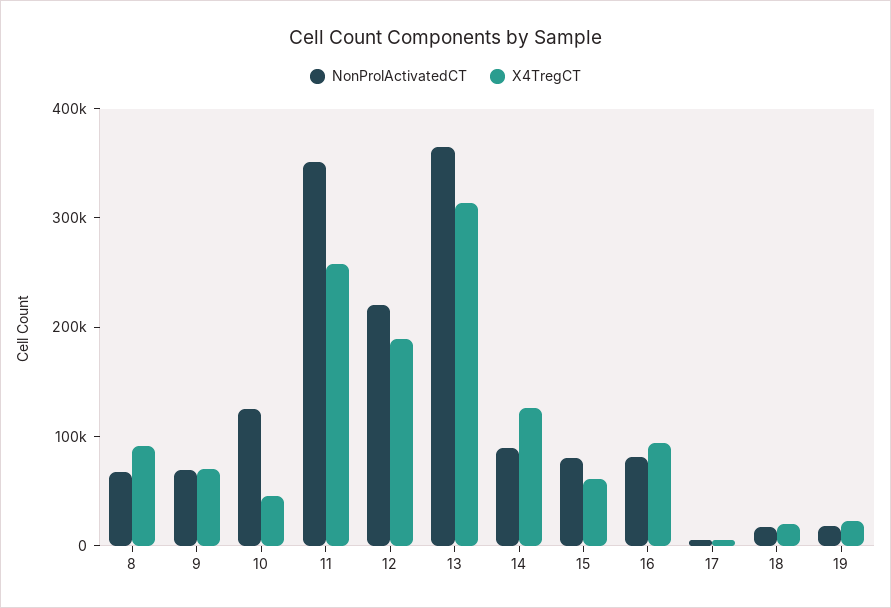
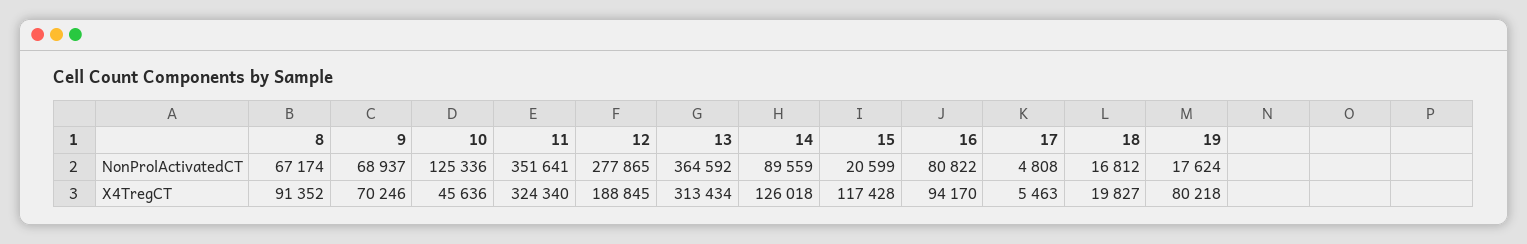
  {
    "NonProlActivatedCT": {
      "8": 67174,
      "9": 68937,
      "10": 125336,
      "11": 351641,
-     "12": 220000,
+     "12": 277865,
      "13": 364592,
      "14": 89559,
-     "15": 80000,
+     "15": 20599,
      "16": 80822,
      "17": 4808,
      "18": 16812,
      "19": 17624
    },
    "X4TregCT": {
      "8": 91352,
      "9": 70246,
      "10": 45636,
-     "11": 260000,
+     "11": 324340,
      "12": 188845,
      "13": 313434,
      "14": 126018,
-     "15": 60000,
+     "15": 117428,
      "16": 94170,
      "17": 5463,
      "18": 19827,
-     "19": 20000
+     "19": 80218
    }
  }

